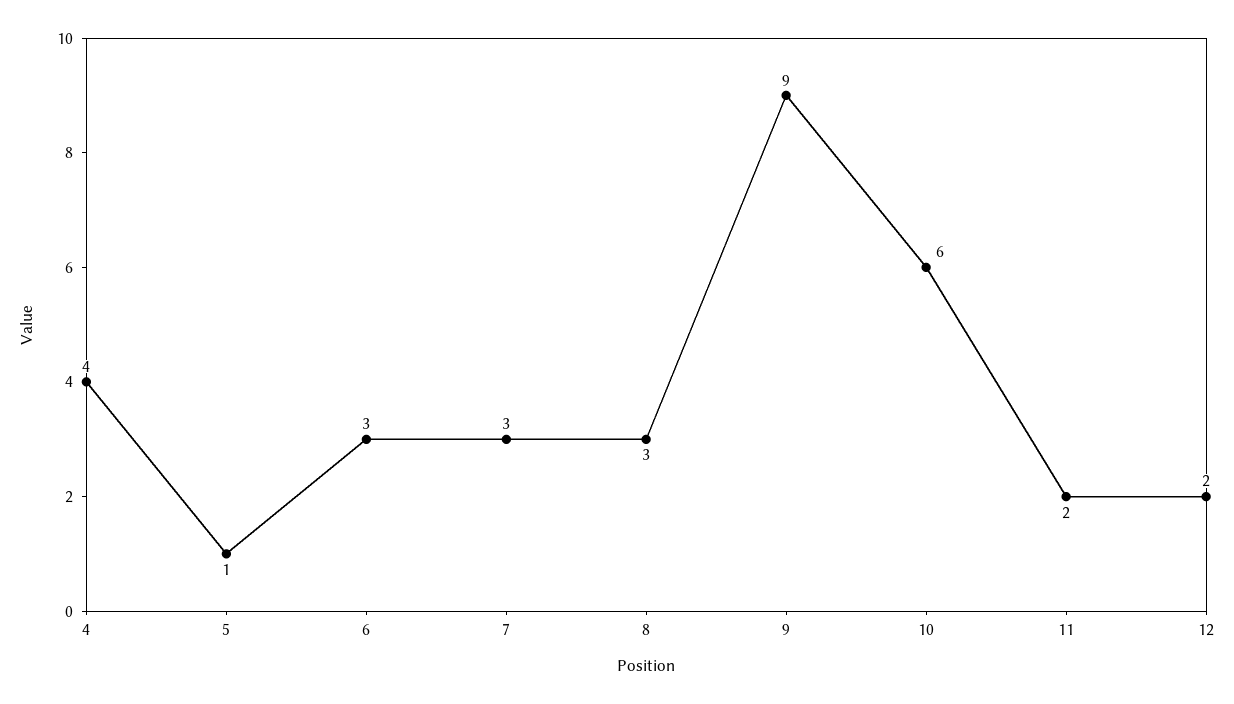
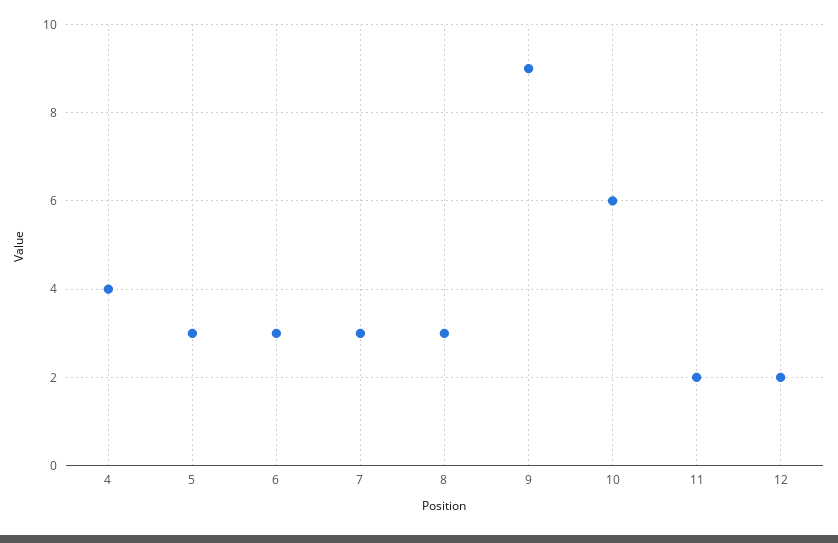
  {
    "4": 4,
-   "5": 1,
+   "5": 3,
    "6": 3,
    "7": 3,
    "8": 3,
    "9": 9,
    "10": 6,
    "11": 2,
    "12": 2
  }

